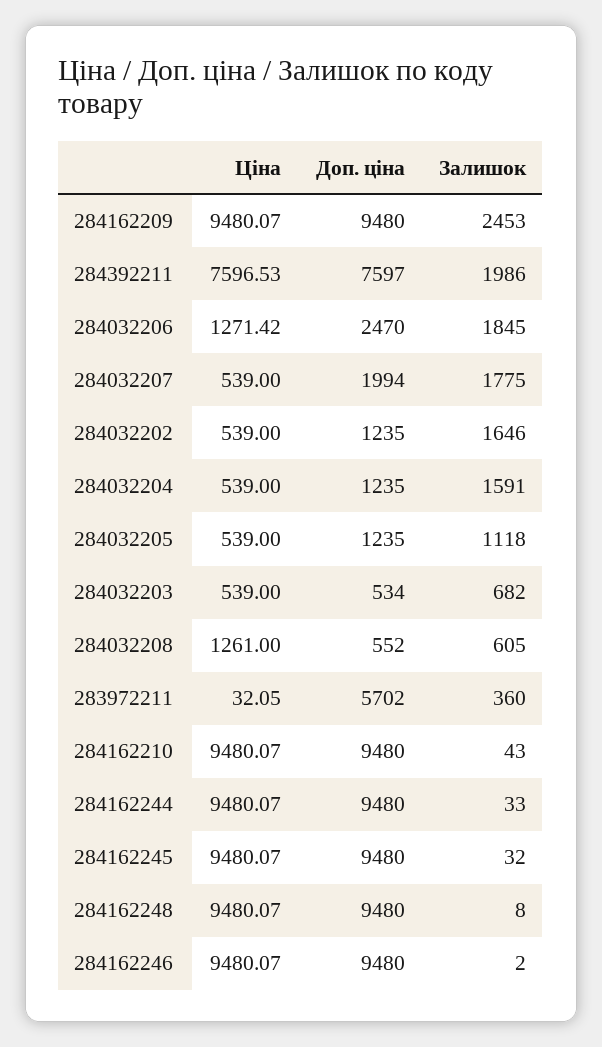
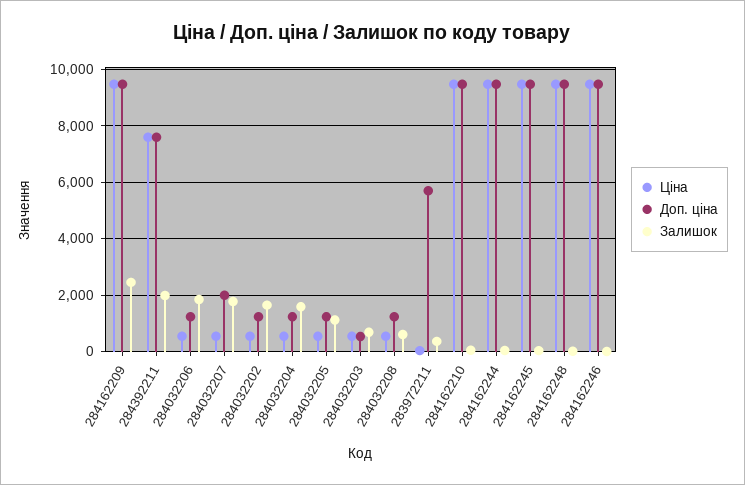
  {
    "Ціна": {
      "284162209": 9480.07,
      "284392211": 7596.53,
-     "284032206": 1271.42,
+     "284032206": 500,
      "284032207": 539,
      "284032202": 539,
      "284032204": 539,
      "284032205": 539,
      "284032203": 539,
-     "284032208": 1261,
+     "284032208": 500,
      "283972211": 32.05,
      "284162210": 9480.07,
      "284162244": 9480.07,
      "284162245": 9480.07,
      "284162248": 9480.07,
      "284162246": 9480.07
    },
    "Доп. ціна": {
      "284162209": 9480,
      "284392211": 7597,
-     "284032206": 2470,
+     "284032206": 1250,
      "284032207": 1994,
      "284032202": 1235,
      "284032204": 1235,
      "284032205": 1235,
      "284032203": 534,
-     "284032208": 552,
+     "284032208": 1250,
      "283972211": 5702,
      "284162210": 9480,
      "284162244": 9480,
      "284162245": 9480,
      "284162248": 9480,
      "284162246": 9480
    },
    "Залишок": {
      "284162209": 2453,
      "284392211": 1986,
      "284032206": 1845,
      "284032207": 1775,
      "284032202": 1646,
      "284032204": 1591,
      "284032205": 1118,
      "284032203": 682,
      "284032208": 605,
      "283972211": 360,
      "284162210": 43,
      "284162244": 33,
      "284162245": 32,
      "284162248": 8,
      "284162246": 2
    }
  }

